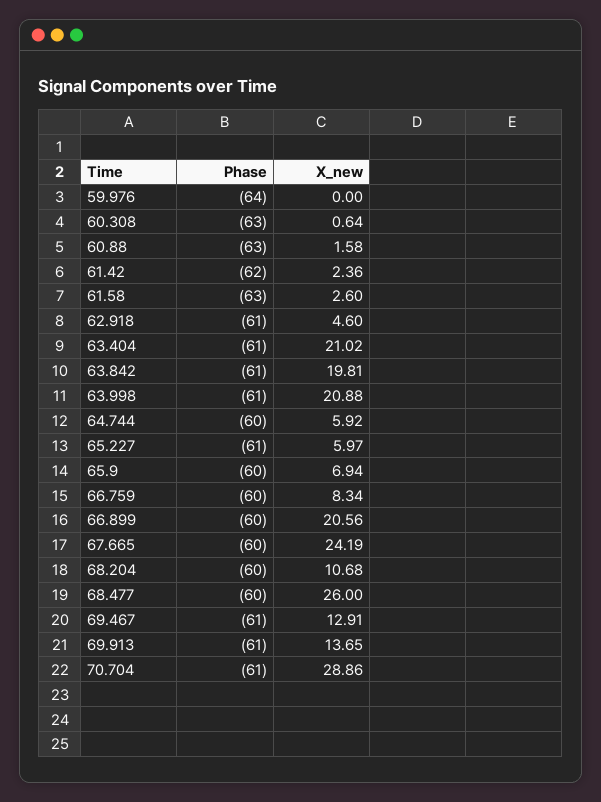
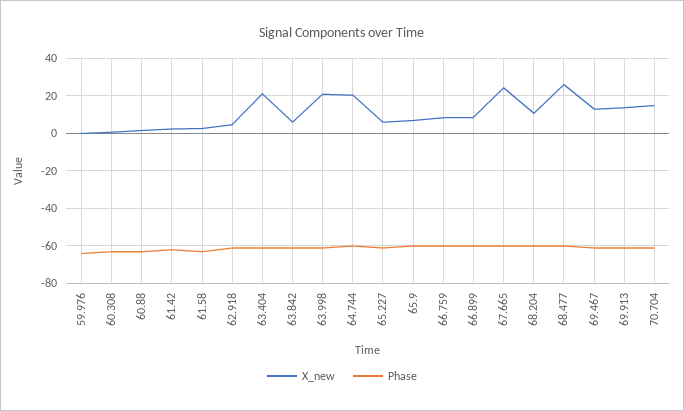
  {
    "Phase": {
      "59.976": -64,
      "60.308": -63,
      "60.88": -63,
      "61.42": -62,
      "61.58": -63,
      "62.918": -61,
      "63.404": -61,
      "63.842": -61,
      "63.998": -61,
      "64.744": -60,
      "65.227": -61,
      "65.9": -60,
      "66.759": -60,
      "66.899": -60,
      "67.665": -60,
      "68.204": -60,
      "68.477": -60,
      "69.467": -61,
      "69.913": -61,
      "70.704": -61
    },
    "X_new": {
      "59.976": 0,
      "60.308": 0.64,
      "60.88": 1.58,
      "61.42": 2.36,
      "61.58": 2.6,
      "62.918": 4.6,
      "63.404": 21.02,
-     "63.842": 19.81,
+     "63.842": 5,
      "63.998": 20.88,
-     "64.744": 5.92,
+     "64.744": 20,
      "65.227": 5.97,
      "65.9": 6.94,
      "66.759": 8.34,
-     "66.899": 20.56,
+     "66.899": 10,
      "67.665": 24.19,
      "68.204": 10.68,
      "68.477": 26,
      "69.467": 12.91,
      "69.913": 13.65,
-     "70.704": 28.86
+     "70.704": 15
    }
  }

